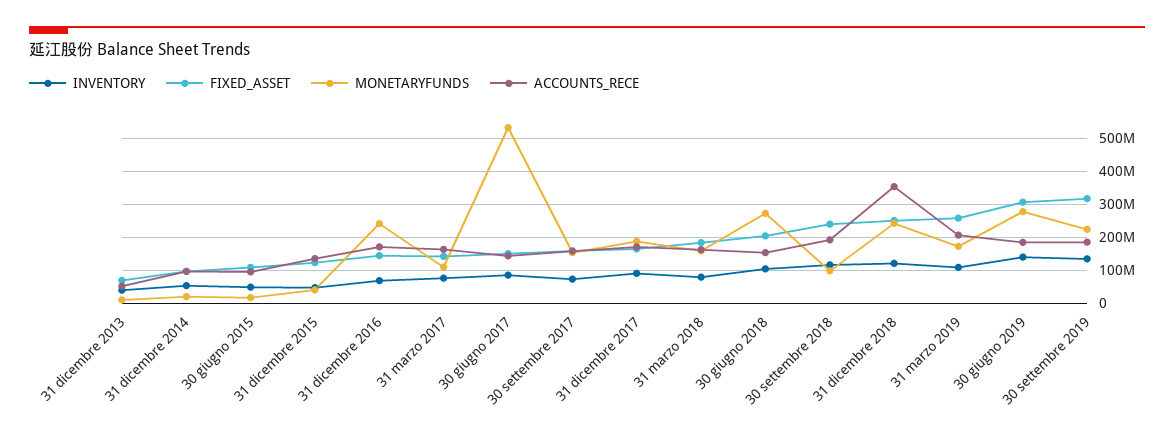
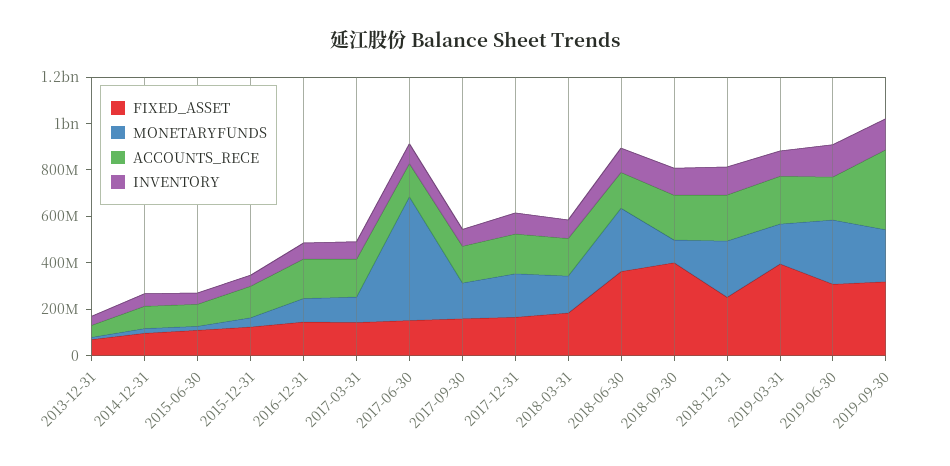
  {
    "INVENTORY": {
      "31 dicembre 2013": 40000000,
      "31 dicembre 2014": 60000000,
      "30 giugno 2015": 40000000,
      "31 dicembre 2015": 40000000,
      "31 dicembre 2016": 60000000,
      "31 marzo 2017": 80000000,
      "30 giugno 2017": 80000000,
      "30 settembre 2017": 80000000,
      "31 dicembre 2017": 100000000,
      "31 marzo 2018": 80000000,
      "30 giugno 2018": 100000000,
      "30 settembre 2018": 120000000,
      "31 dicembre 2018": 120000000,
      "31 marzo 2019": 100000000,
      "30 giugno 2019": 140000000,
      "30 settembre 2019": 140000000
    },
    "FIXED_ASSET": {
      "31 dicembre 2013": 60000000,
      "31 dicembre 2014": 100000000,
      "30 giugno 2015": 100000000,
      "31 dicembre 2015": 120000000,
      "31 dicembre 2016": 140000000,
      "31 marzo 2017": 140000000,
      "30 giugno 2017": 160000000,
      "30 settembre 2017": 160000000,
      "31 dicembre 2017": 160000000,
      "31 marzo 2018": 180000000,
-     "30 giugno 2018": 200000000,
+     "30 giugno 2018": 350000000,
-     "30 settembre 2018": 240000000,
+     "30 settembre 2018": 400000000,
      "31 dicembre 2018": 260000000,
-     "31 marzo 2019": 260000000,
+     "31 marzo 2019": 400000000,
      "30 giugno 2019": 300000000,
      "30 settembre 2019": 320000000
    },
    "MONETARYFUNDS": {
      "31 dicembre 2013": 0,
      "31 dicembre 2014": 20000000,
      "30 giugno 2015": 20000000,
      "31 dicembre 2015": 40000000,
-     "31 dicembre 2016": 240000000,
+     "31 dicembre 2016": 100000000,
      "31 marzo 2017": 100000000,
      "30 giugno 2017": 540000000,
      "30 settembre 2017": 160000000,
      "31 dicembre 2017": 180000000,
      "31 marzo 2018": 160000000,
      "30 giugno 2018": 280000000,
      "30 settembre 2018": 100000000,
      "31 dicembre 2018": 240000000,
      "31 marzo 2019": 180000000,
      "30 giugno 2019": 280000000,
      "30 settembre 2019": 220000000
    },
    "ACCOUNTS_RECE": {
      "31 dicembre 2013": 60000000,
      "31 dicembre 2014": 100000000,
      "30 giugno 2015": 100000000,
      "31 dicembre 2015": 140000000,
      "31 dicembre 2016": 180000000,
      "31 marzo 2017": 160000000,
      "30 giugno 2017": 140000000,
      "30 settembre 2017": 160000000,
      "31 dicembre 2017": 180000000,
      "31 marzo 2018": 160000000,
      "30 giugno 2018": 160000000,
      "30 settembre 2018": 200000000,
-     "31 dicembre 2018": 360000000,
+     "31 dicembre 2018": 200000000,
      "31 marzo 2019": 200000000,
      "30 giugno 2019": 180000000,
-     "30 settembre 2019": 180000000
+     "30 settembre 2019": 350000000
    }
  }

